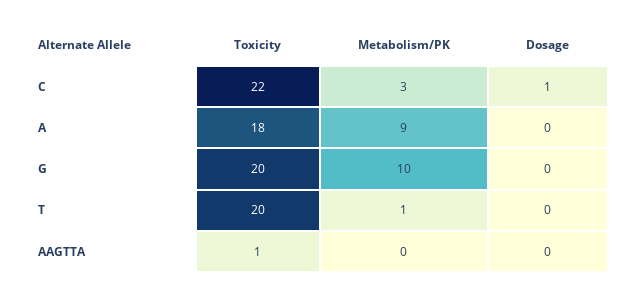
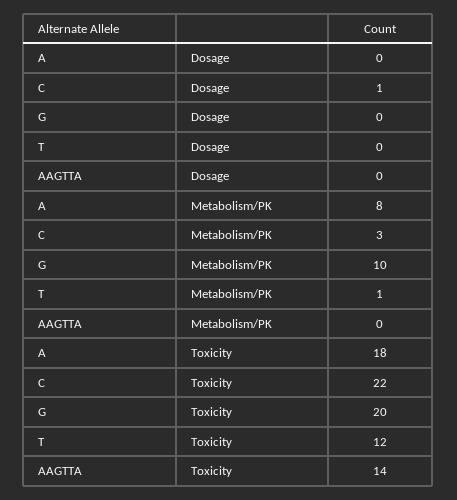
  {
    "Toxicity": {
      "C": 22,
      "A": 18,
      "G": 20,
-     "T": 20,
+     "T": 12,
-     "AAGTTA": 1
+     "AAGTTA": 14
    },
    "Metabolism/PK": {
      "C": 3,
-     "A": 9,
+     "A": 8,
      "G": 10,
      "T": 1,
      "AAGTTA": 0
    },
    "Dosage": {
      "C": 1,
      "A": 0,
      "G": 0,
      "T": 0,
      "AAGTTA": 0
    }
  }

